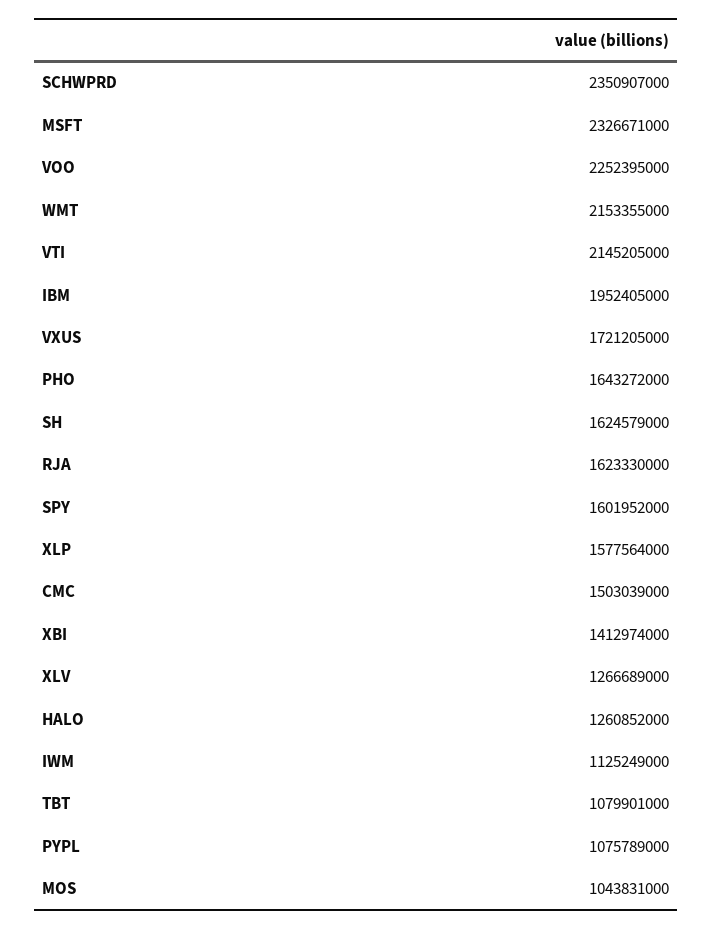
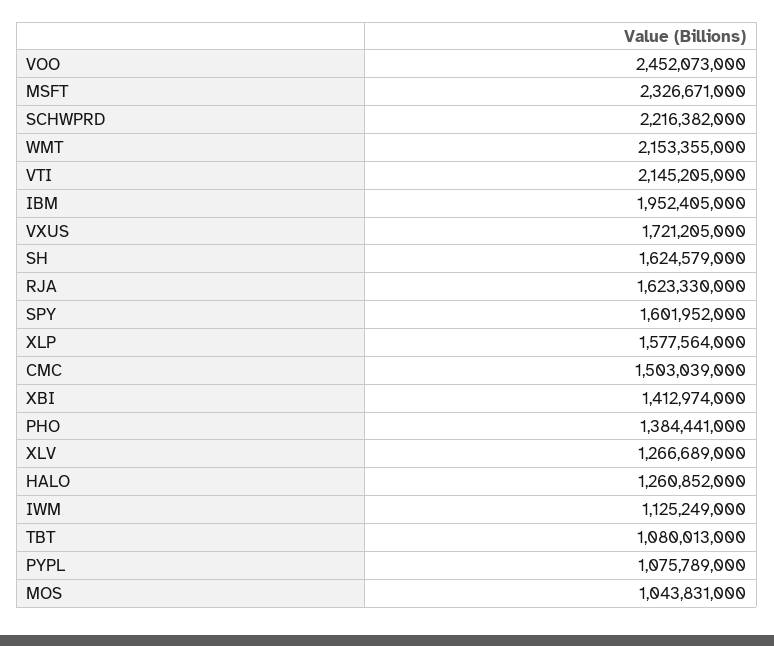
  {
-   "SCHWPRD": 2350907000,
+   "SCHWPRD": 2216382000,
    "MSFT": 2326671000,
-   "VOO": 2252395000,
+   "VOO": 2452073000,
    "WMT": 2153355000,
    "VTI": 2145205000,
    "IBM": 1952405000,
    "VXUS": 1721205000,
-   "PHO": 1643272000,
+   "PHO": 1384441000,
    "SH": 1624579000,
    "RJA": 1623330000,
    "SPY": 1601952000,
    "XLP": 1577564000,
    "CMC": 1503039000,
    "XBI": 1412974000,
    "XLV": 1266689000,
    "HALO": 1260852000,
    "IWM": 1125249000,
-   "TBT": 1079901000,
+   "TBT": 1080013000,
    "PYPL": 1075789000,
    "MOS": 1043831000
  }

